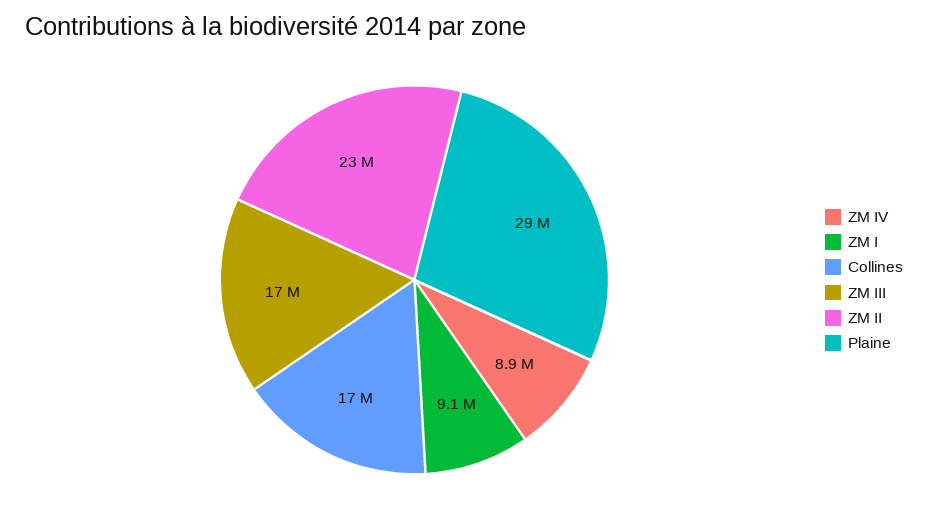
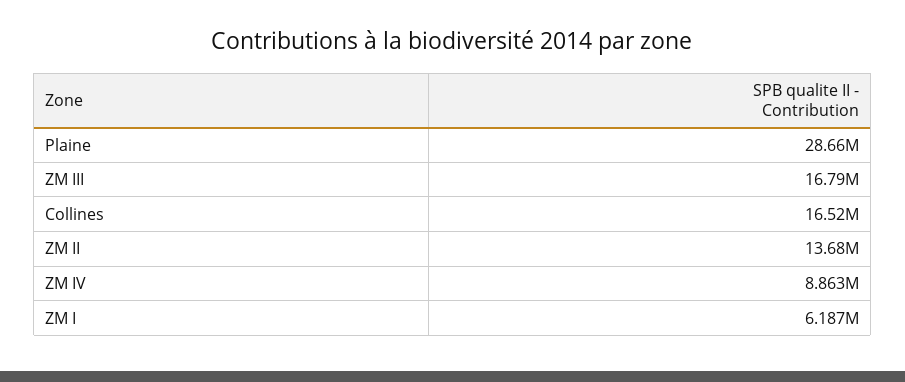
  {
    "ZM IV": 8863000,
-   "ZM I": 9100000,
+   "ZM I": 6187000,
    "Collines": 16520000,
    "ZM III": 16790000,
-   "ZM II": 23000000,
+   "ZM II": 13680000,
    "Plaine": 28660000
  }

